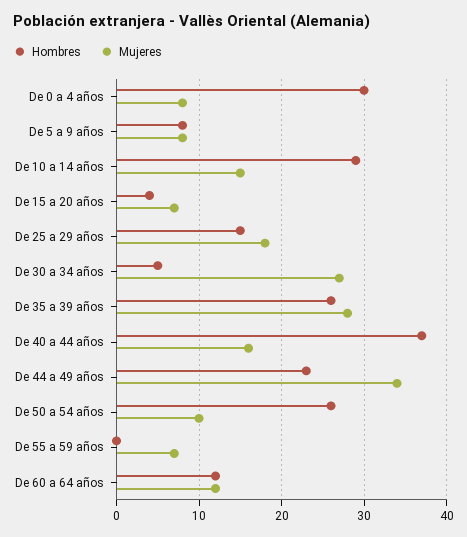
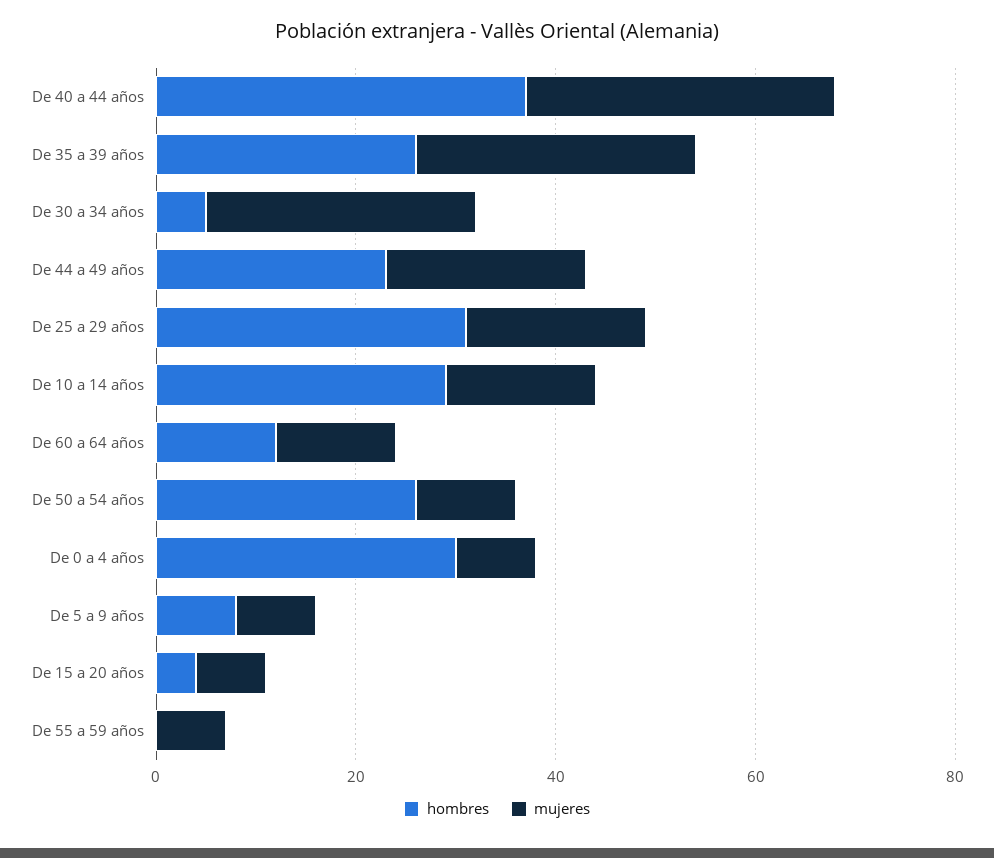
  {
    "Hombres": {
      "De 0 a 4 años": 30,
      "De 5 a 9 años": 8,
      "De 10 a 14 años": 29,
      "De 15 a 20 años": 4,
-     "De 25 a 29 años": 15,
+     "De 25 a 29 años": 30,
      "De 30 a 34 años": 5,
      "De 35 a 39 años": 26,
      "De 40 a 44 años": 37,
      "De 44 a 49 años": 23,
      "De 50 a 54 años": 26,
      "De 55 a 59 años": 0,
      "De 60 a 64 años": 12
    },
    "Mujeres": {
      "De 0 a 4 años": 8,
      "De 5 a 9 años": 8,
      "De 10 a 14 años": 15,
      "De 15 a 20 años": 7,
      "De 25 a 29 años": 18,
      "De 30 a 34 años": 27,
      "De 35 a 39 años": 28,
-     "De 40 a 44 años": 16,
+     "De 40 a 44 años": 30,
-     "De 44 a 49 años": 34,
+     "De 44 a 49 años": 20,
      "De 50 a 54 años": 10,
      "De 55 a 59 años": 7,
      "De 60 a 64 años": 12
    }
  }

